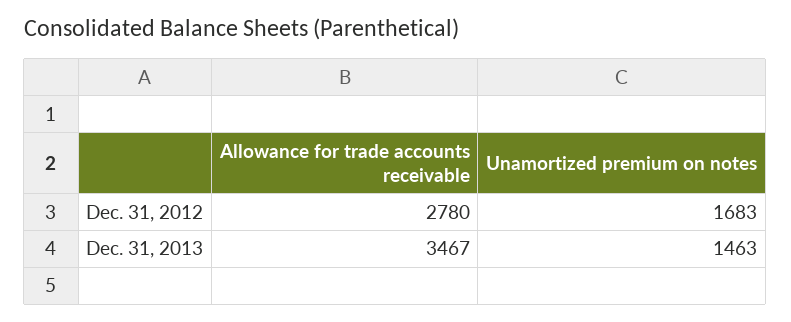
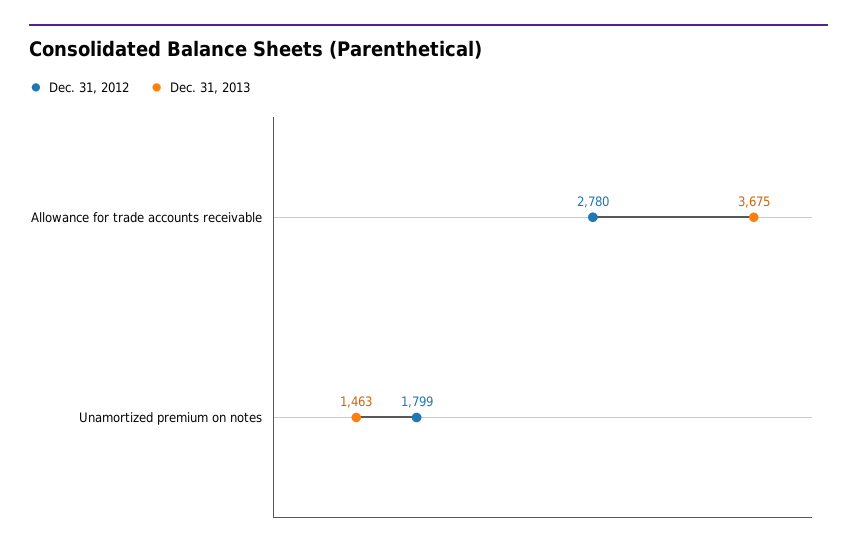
  {
    "Dec. 31, 2012": {
      "Allowance for trade accounts receivable": 2780,
-     "Unamortized premium on notes": 1683
+     "Unamortized premium on notes": 1799
    },
    "Dec. 31, 2013": {
-     "Allowance for trade accounts receivable": 3467,
+     "Allowance for trade accounts receivable": 3675,
      "Unamortized premium on notes": 1463
    }
  }

